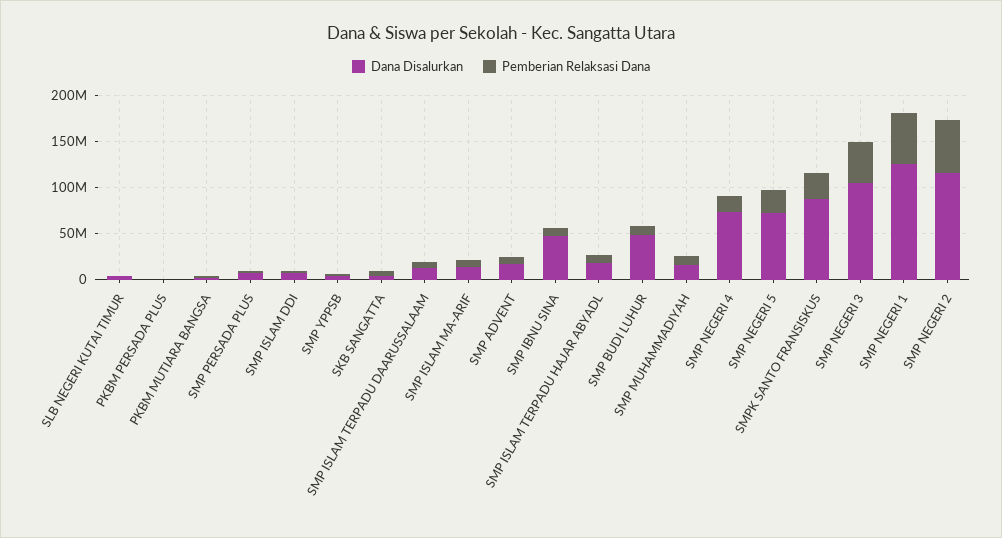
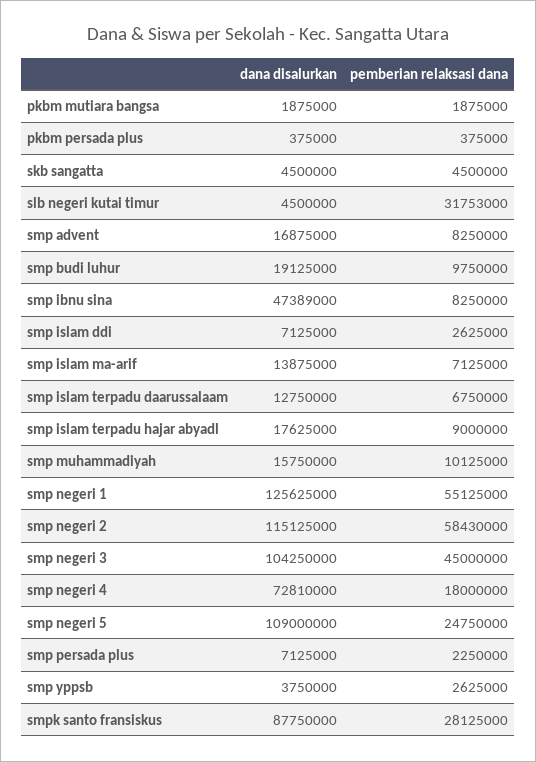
  {
    "Dana Disalurkan": {
      "SLB NEGERI KUTAI TIMUR": 4500000,
      "PKBM PERSADA PLUS": 375000,
      "PKBM MUTIARA BANGSA": 1875000,
      "SMP PERSADA PLUS": 7125000,
      "SMP ISLAM DDI": 7125000,
      "SMP YPPSB": 3750000,
      "SKB SANGATTA": 4500000,
      "SMP ISLAM TERPADU DAARUSSALAAM": 12750000,
      "SMP ISLAM MA-ARIF": 13875000,
      "SMP ADVENT": 16875000,
      "SMP IBNU SINA": 47389000,
      "SMP ISLAM TERPADU HAJAR ABYADL": 17625000,
-     "SMP BUDI LUHUR": 50000000,
+     "SMP BUDI LUHUR": 19125000,
      "SMP MUHAMMADIYAH": 15750000,
      "SMP NEGERI 4": 72810000,
-     "SMP NEGERI 5": 70000000,
+     "SMP NEGERI 5": 109000000,
      "SMPK SANTO FRANSISKUS": 87750000,
      "SMP NEGERI 3": 104250000,
      "SMP NEGERI 1": 125625000,
      "SMP NEGERI 2": 115125000
    },
    "Pemberian Relaksasi Dana": {
-     "SLB NEGERI KUTAI TIMUR": 0,
+     "SLB NEGERI KUTAI TIMUR": 31753000,
      "PKBM PERSADA PLUS": 375000,
      "PKBM MUTIARA BANGSA": 1875000,
      "SMP PERSADA PLUS": 2250000,
      "SMP ISLAM DDI": 2625000,
      "SMP YPPSB": 2625000,
      "SKB SANGATTA": 4500000,
      "SMP ISLAM TERPADU DAARUSSALAAM": 6750000,
      "SMP ISLAM MA-ARIF": 7125000,
      "SMP ADVENT": 8250000,
      "SMP IBNU SINA": 8250000,
      "SMP ISLAM TERPADU HAJAR ABYADL": 9000000,
      "SMP BUDI LUHUR": 9750000,
      "SMP MUHAMMADIYAH": 10125000,
      "SMP NEGERI 4": 18000000,
      "SMP NEGERI 5": 24750000,
      "SMPK SANTO FRANSISKUS": 28125000,
      "SMP NEGERI 3": 45000000,
      "SMP NEGERI 1": 55125000,
      "SMP NEGERI 2": 58430000
    }
  }

